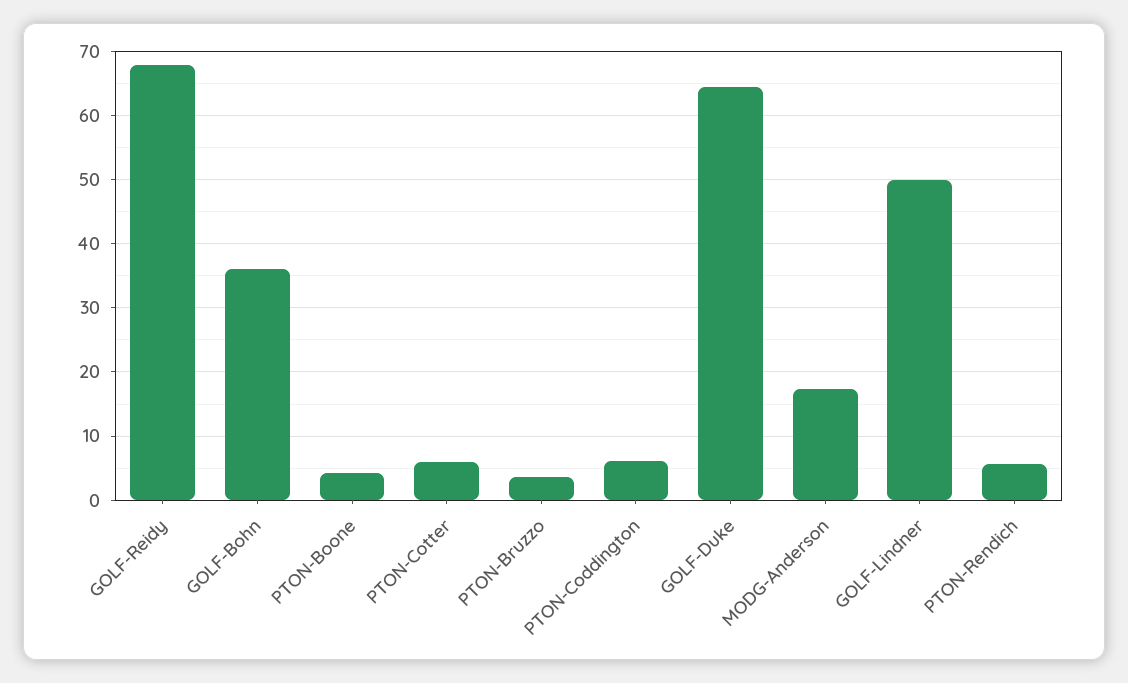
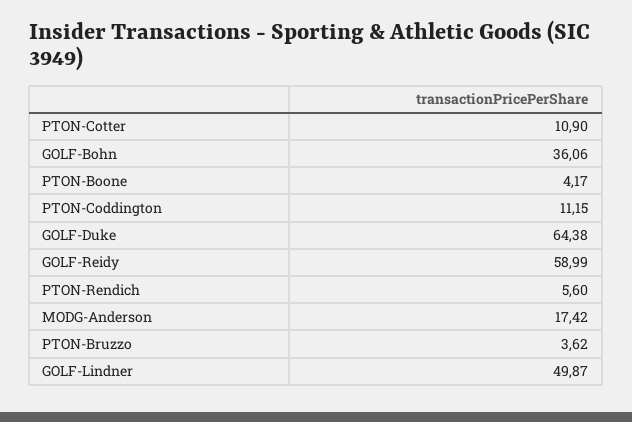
  {
-   "GOLF-Reidy": 68,
+   "GOLF-Reidy": 58.99,
    "GOLF-Bohn": 36.06,
    "PTON-Boone": 4.17,
-   "PTON-Cotter": 6,
+   "PTON-Cotter": 10.9,
    "PTON-Bruzzo": 3.62,
-   "PTON-Coddington": 6,
+   "PTON-Coddington": 11.15,
    "GOLF-Duke": 64.38,
    "MODG-Anderson": 17.42,
    "GOLF-Lindner": 49.87,
    "PTON-Rendich": 5.6
  }

